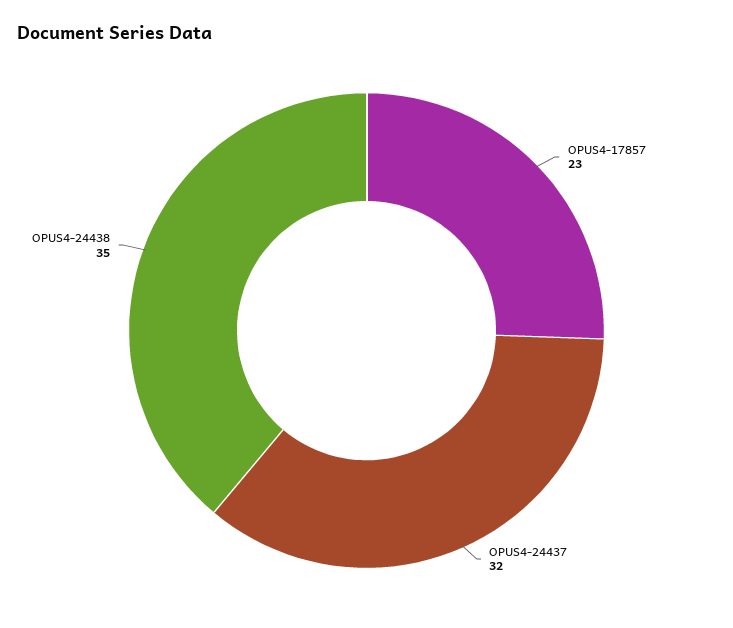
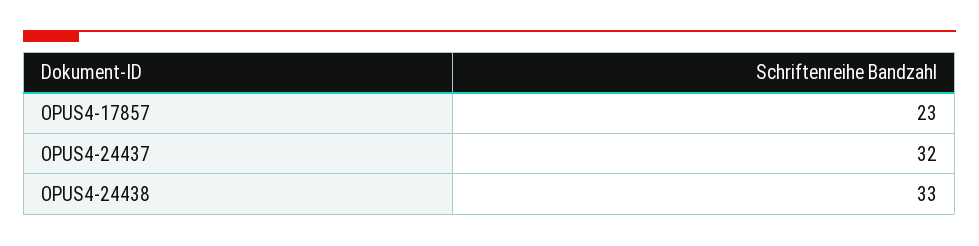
  {
    "OPUS4-17857": 23,
    "OPUS4-24437": 32,
-   "OPUS4-24438": 35
+   "OPUS4-24438": 33
  }

